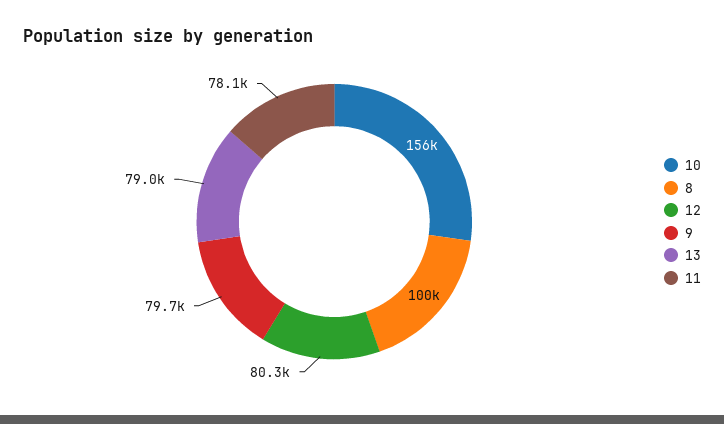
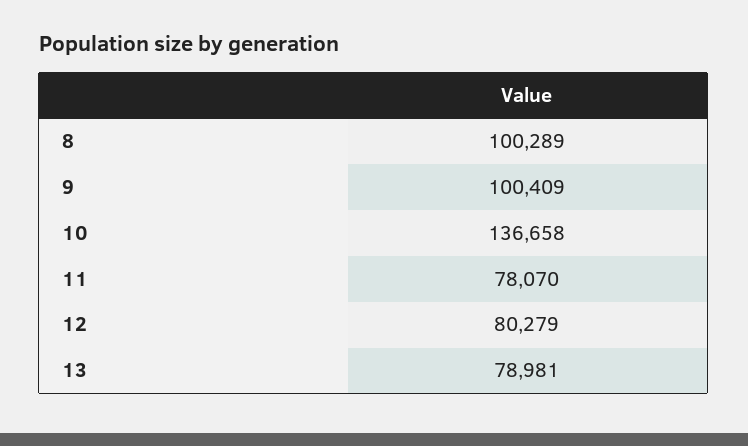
  {
-   "10": 156000,
+   "10": 136658,
    "8": 100289,
    "12": 80279,
-   "9": 79700,
+   "9": 100409,
    "13": 78981,
    "11": 78070
  }

